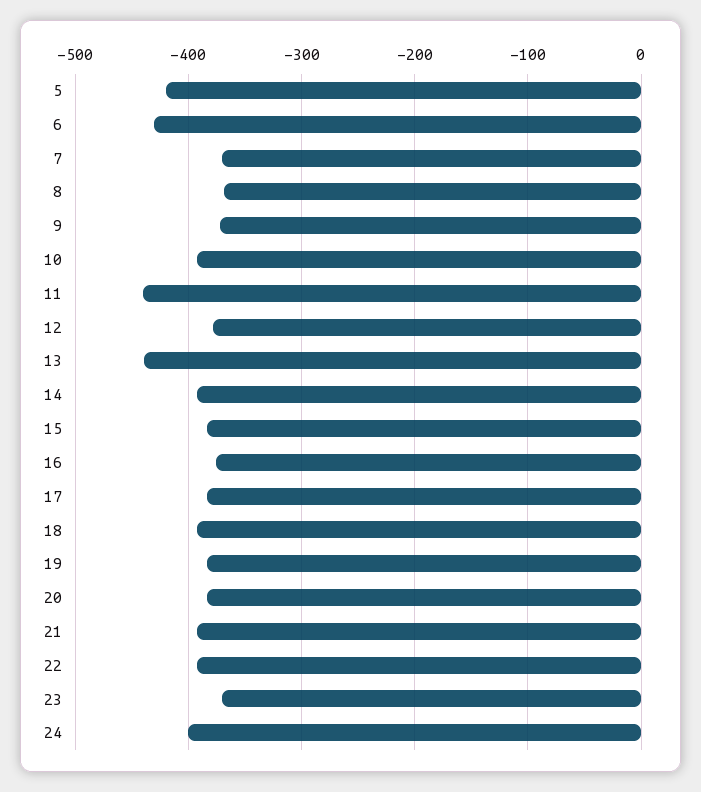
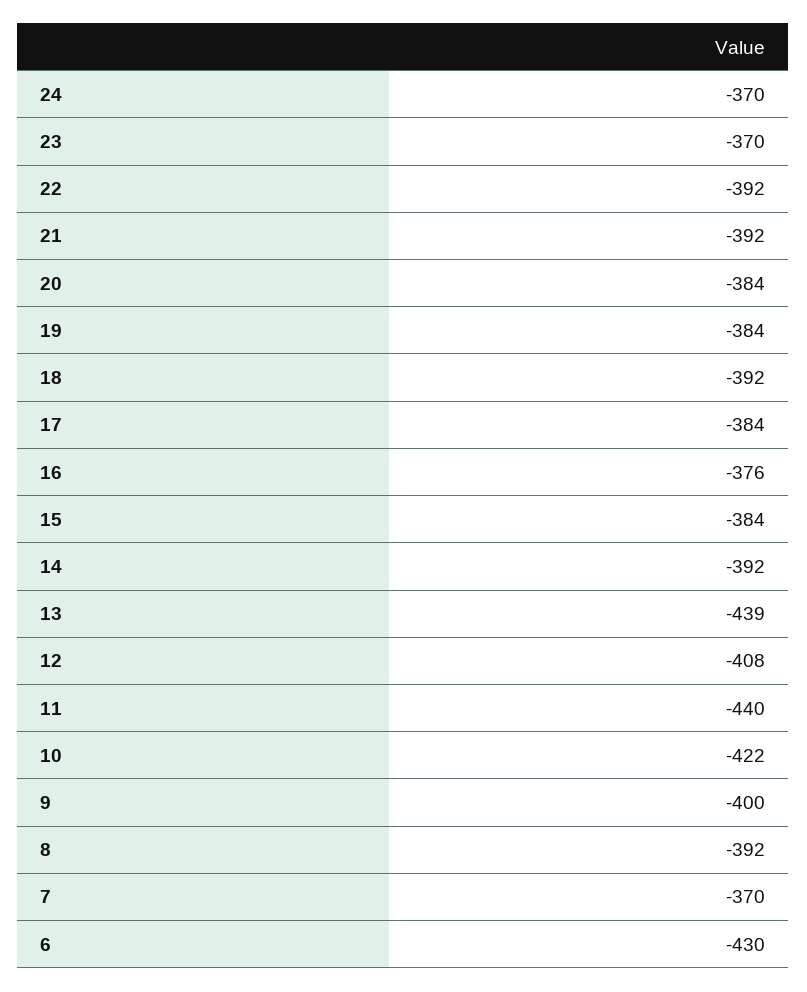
  {
-   "5": -420,
    "6": -430,
    "7": -370,
-   "8": -370,
+   "8": -392,
-   "9": -370,
+   "9": -400,
-   "10": -390,
+   "10": -422,
    "11": -440,
-   "12": -380,
+   "12": -408,
    "13": -439,
    "14": -392,
    "15": -384,
    "16": -376,
    "17": -384,
    "18": -392,
    "19": -384,
    "20": -384,
    "21": -392,
    "22": -392,
    "23": -370,
-   "24": -400
+   "24": -370
  }

